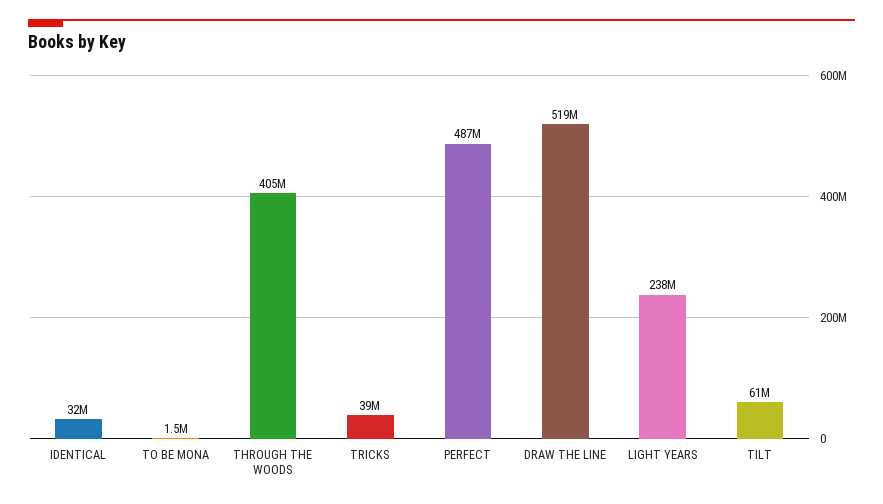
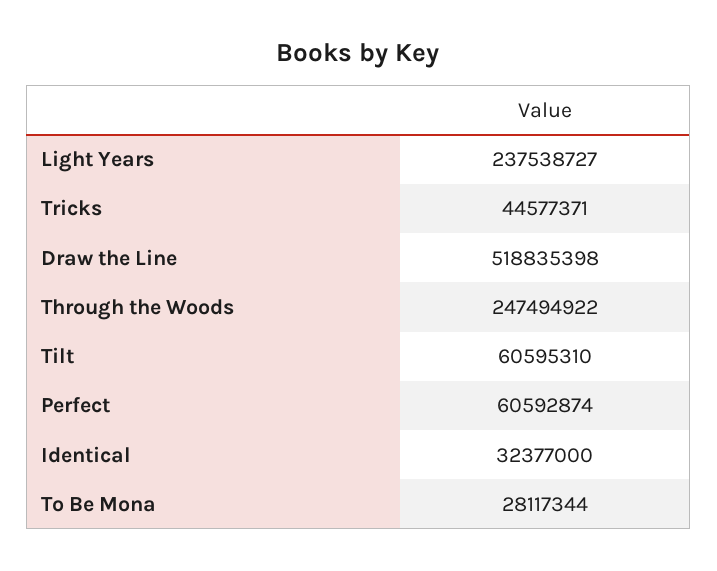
  {
    "IDENTICAL": 32377000,
-   "TO BE MONA": 1500000,
+   "TO BE MONA": 28117344,
-   "THROUGH THE WOODS": 405000000,
+   "THROUGH THE WOODS": 247494922,
-   "TRICKS": 39000000,
+   "TRICKS": 44577371,
-   "PERFECT": 487000000,
+   "PERFECT": 60592874,
    "DRAW THE LINE": 518835398,
    "LIGHT YEARS": 237538727,
    "TILT": 60595310
  }

